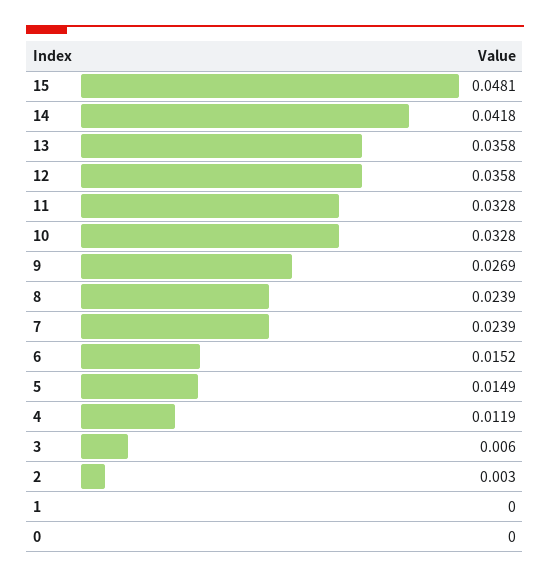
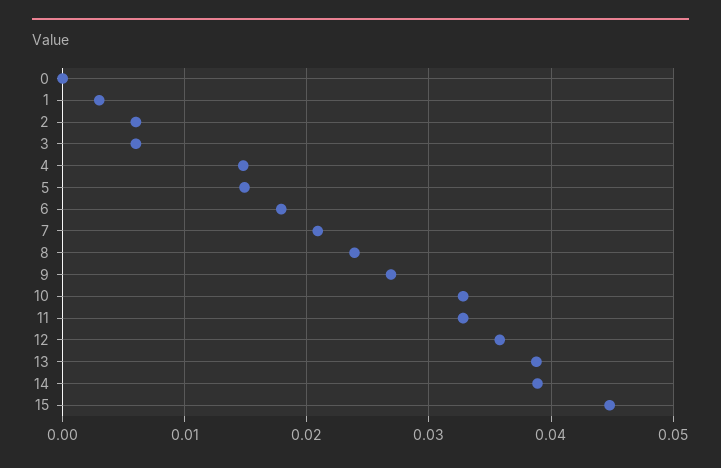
  {
-   "15": 0.0481,
+   "15": 0.045,
-   "14": 0.0418,
+   "14": 0.039,
-   "13": 0.0358,
+   "13": 0.039,
    "12": 0.0358,
    "11": 0.0328,
    "10": 0.0328,
    "9": 0.0269,
    "8": 0.0239,
-   "7": 0.0239,
+   "7": 0.021,
-   "6": 0.0152,
+   "6": 0.018,
    "5": 0.0149,
-   "4": 0.0119,
+   "4": 0.015,
    "3": 0.006,
-   "2": 0.003,
+   "2": 0.006,
-   "1": 0,
+   "1": 0.003,
    "0": 0
  }

